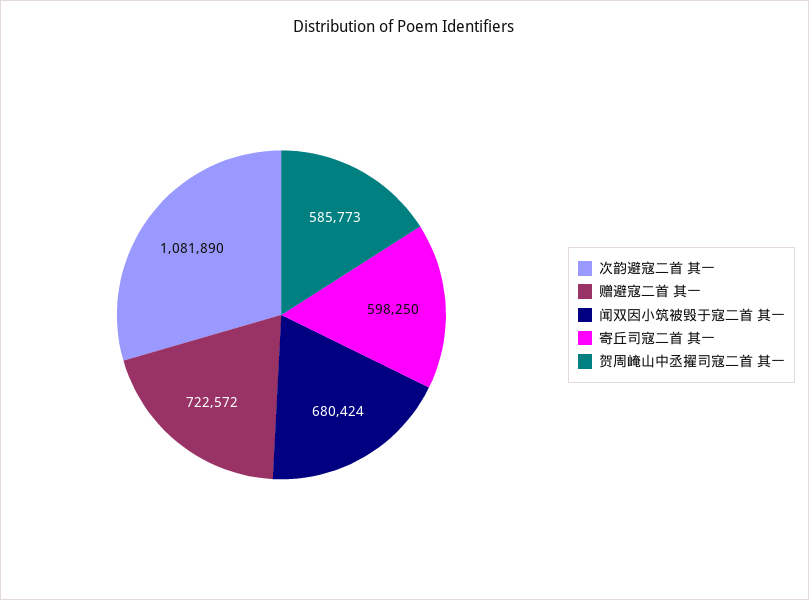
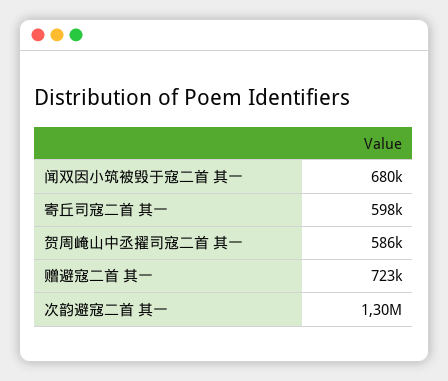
  {
-   "次韵避寇二首 其一": 1081890,
+   "次韵避寇二首 其一": 1300000,
    "赠避寇二首 其一": 722572,
    "闻双因小筑被毁于寇二首 其一": 680424,
    "寄丘司寇二首 其一": 598250,
    "贺周崦山中丞擢司寇二首 其一": 585773
  }

